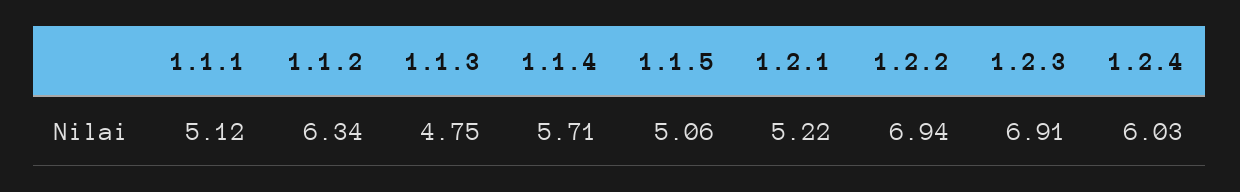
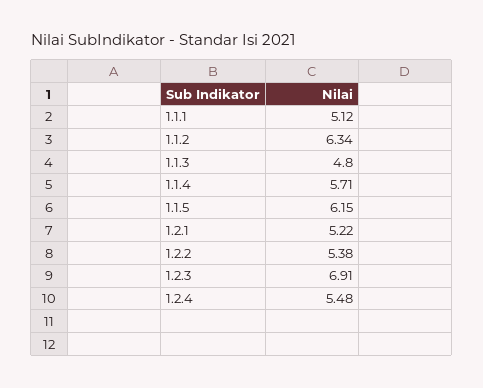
  {
    "1.1.1": 5.12,
    "1.1.2": 6.34,
-   "1.1.3": 4.75,
+   "1.1.3": 4.8,
    "1.1.4": 5.71,
-   "1.1.5": 5.06,
+   "1.1.5": 6.15,
    "1.2.1": 5.22,
-   "1.2.2": 6.94,
+   "1.2.2": 5.38,
    "1.2.3": 6.91,
-   "1.2.4": 6.03
+   "1.2.4": 5.48
  }

